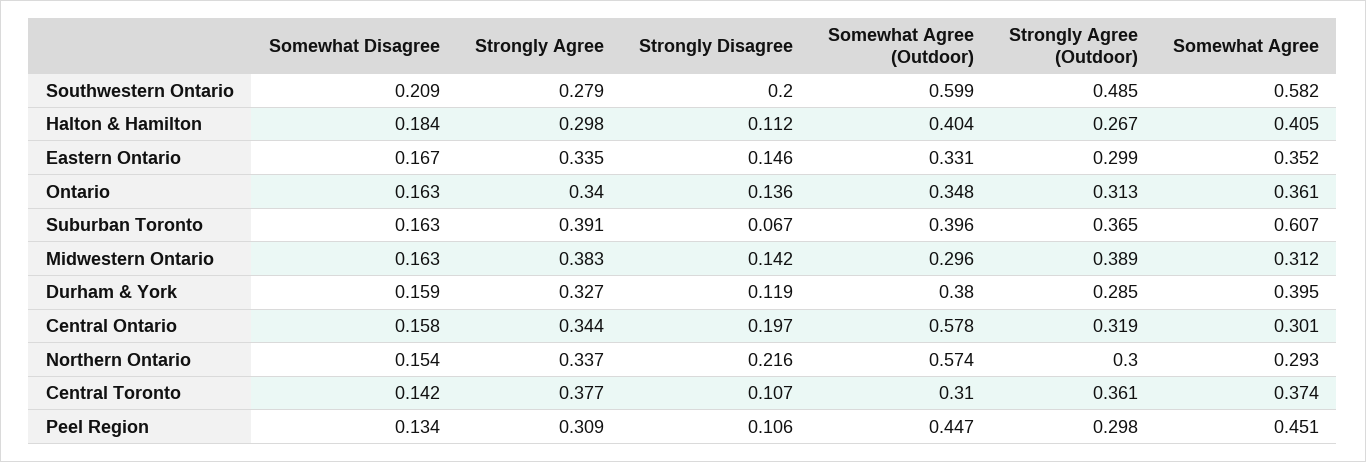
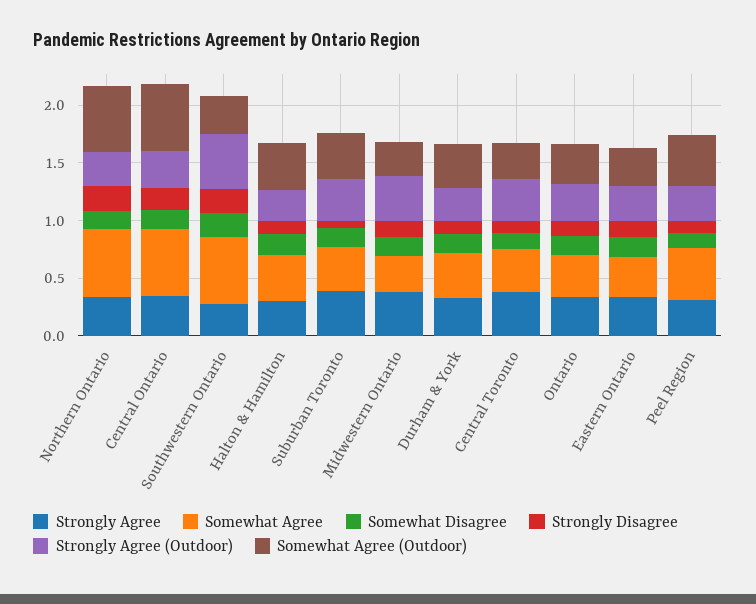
  {
    "Somewhat Disagree": {
      "Southwestern Ontario": 0.209,
      "Halton & Hamilton": 0.184,
      "Eastern Ontario": 0.167,
      "Ontario": 0.163,
      "Suburban Toronto": 0.163,
      "Midwestern Ontario": 0.163,
      "Durham & York": 0.159,
      "Central Ontario": 0.158,
      "Northern Ontario": 0.154,
      "Central Toronto": 0.142,
      "Peel Region": 0.134
    },
    "Strongly Agree": {
      "Southwestern Ontario": 0.279,
      "Halton & Hamilton": 0.298,
      "Eastern Ontario": 0.335,
      "Ontario": 0.34,
      "Suburban Toronto": 0.391,
      "Midwestern Ontario": 0.383,
      "Durham & York": 0.327,
      "Central Ontario": 0.344,
      "Northern Ontario": 0.337,
      "Central Toronto": 0.377,
      "Peel Region": 0.309
    },
    "Strongly Disagree": {
      "Southwestern Ontario": 0.2,
      "Halton & Hamilton": 0.112,
      "Eastern Ontario": 0.146,
      "Ontario": 0.136,
      "Suburban Toronto": 0.067,
      "Midwestern Ontario": 0.142,
      "Durham & York": 0.119,
      "Central Ontario": 0.197,
      "Northern Ontario": 0.216,
      "Central Toronto": 0.107,
      "Peel Region": 0.106
    },
    "Somewhat Agree (Outdoor)": {
-     "Southwestern Ontario": 0.599,
+     "Southwestern Ontario": 0.3,
      "Halton & Hamilton": 0.404,
      "Eastern Ontario": 0.331,
      "Ontario": 0.348,
      "Suburban Toronto": 0.396,
      "Midwestern Ontario": 0.296,
      "Durham & York": 0.38,
      "Central Ontario": 0.578,
      "Northern Ontario": 0.574,
      "Central Toronto": 0.31,
      "Peel Region": 0.447
    },
    "Strongly Agree (Outdoor)": {
      "Southwestern Ontario": 0.485,
      "Halton & Hamilton": 0.267,
      "Eastern Ontario": 0.299,
      "Ontario": 0.313,
      "Suburban Toronto": 0.365,
      "Midwestern Ontario": 0.389,
      "Durham & York": 0.285,
      "Central Ontario": 0.319,
      "Northern Ontario": 0.3,
      "Central Toronto": 0.361,
      "Peel Region": 0.298
    },
    "Somewhat Agree": {
      "Southwestern Ontario": 0.582,
      "Halton & Hamilton": 0.405,
      "Eastern Ontario": 0.352,
      "Ontario": 0.361,
-     "Suburban Toronto": 0.607,
+     "Suburban Toronto": 0.4,
      "Midwestern Ontario": 0.312,
      "Durham & York": 0.395,
-     "Central Ontario": 0.301,
+     "Central Ontario": 0.6,
-     "Northern Ontario": 0.293,
+     "Northern Ontario": 0.6,
      "Central Toronto": 0.374,
      "Peel Region": 0.451
    }
  }

